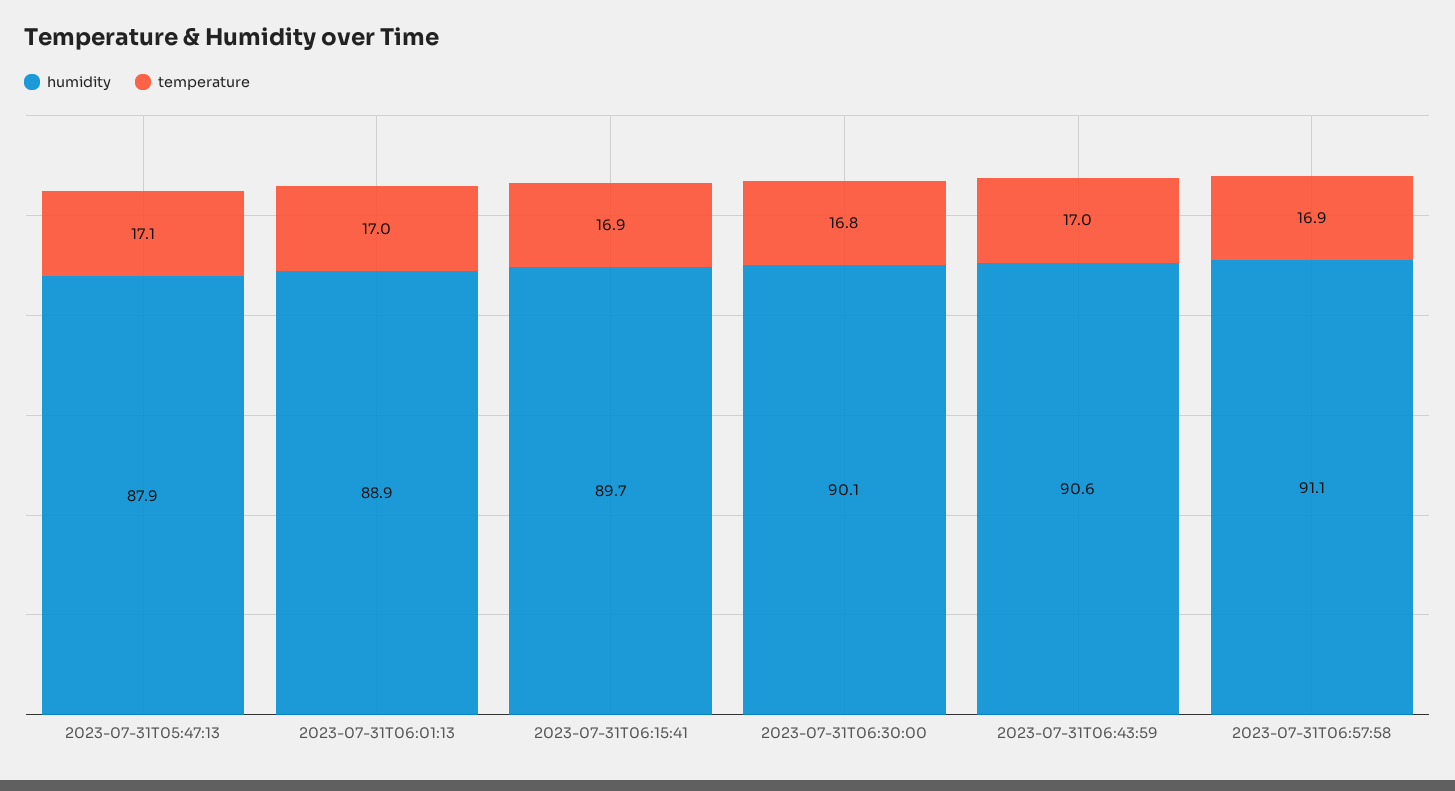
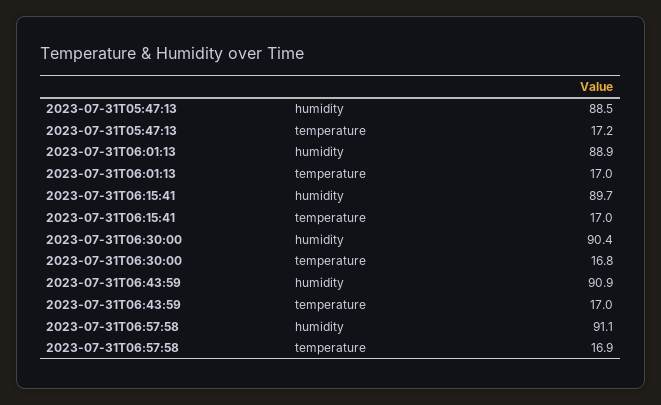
  {
    "humidity": {
-     "2023-07-31T05:47:13": 87.9,
+     "2023-07-31T05:47:13": 88.5,
      "2023-07-31T06:01:13": 88.9,
      "2023-07-31T06:15:41": 89.7,
-     "2023-07-31T06:30:00": 90.1,
+     "2023-07-31T06:30:00": 90.4,
-     "2023-07-31T06:43:59": 90.6,
+     "2023-07-31T06:43:59": 90.9,
      "2023-07-31T06:57:58": 91.1
    },
    "temperature": {
-     "2023-07-31T05:47:13": 17.1,
+     "2023-07-31T05:47:13": 17.2,
      "2023-07-31T06:01:13": 17,
-     "2023-07-31T06:15:41": 16.9,
+     "2023-07-31T06:15:41": 17,
      "2023-07-31T06:30:00": 16.8,
      "2023-07-31T06:43:59": 17,
      "2023-07-31T06:57:58": 16.9
    }
  }

